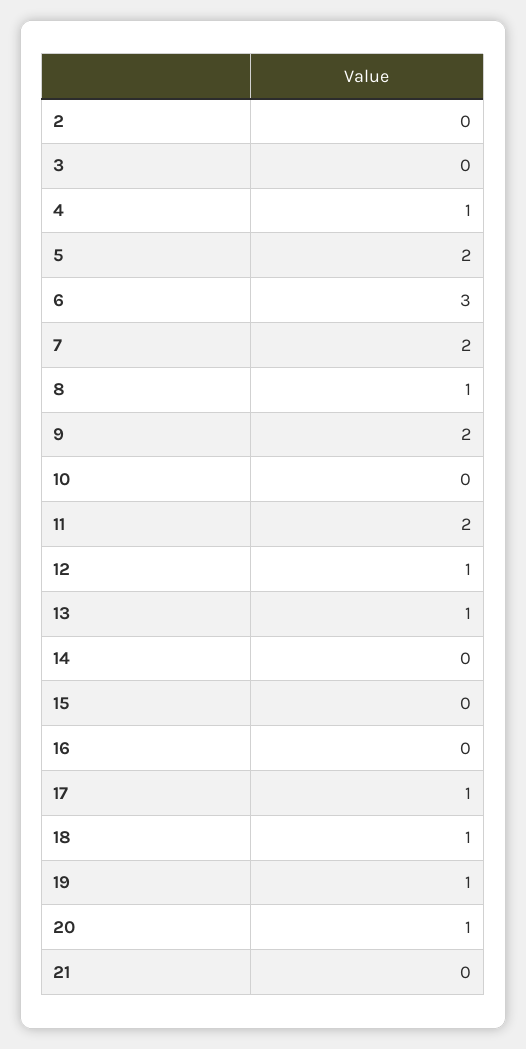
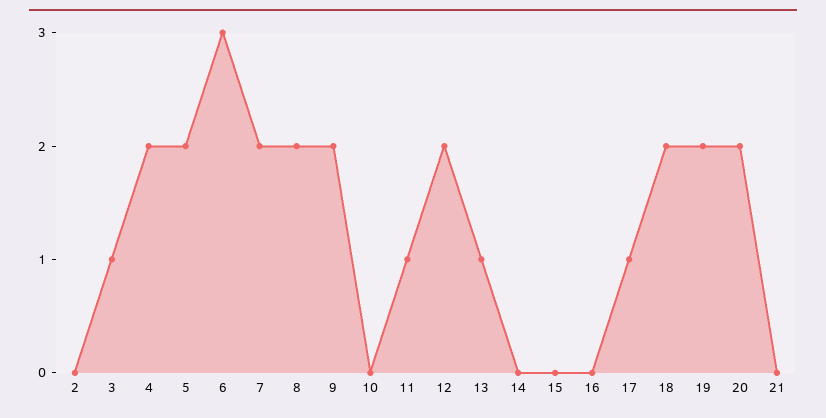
  {
    "2": 0,
-   "3": 0,
+   "3": 1,
-   "4": 1,
+   "4": 2,
    "5": 2,
    "6": 3,
    "7": 2,
-   "8": 1,
+   "8": 2,
    "9": 2,
    "10": 0,
-   "11": 2,
+   "11": 1,
-   "12": 1,
+   "12": 2,
    "13": 1,
    "14": 0,
    "15": 0,
    "16": 0,
    "17": 1,
-   "18": 1,
+   "18": 2,
-   "19": 1,
+   "19": 2,
-   "20": 1,
+   "20": 2,
    "21": 0
  }

